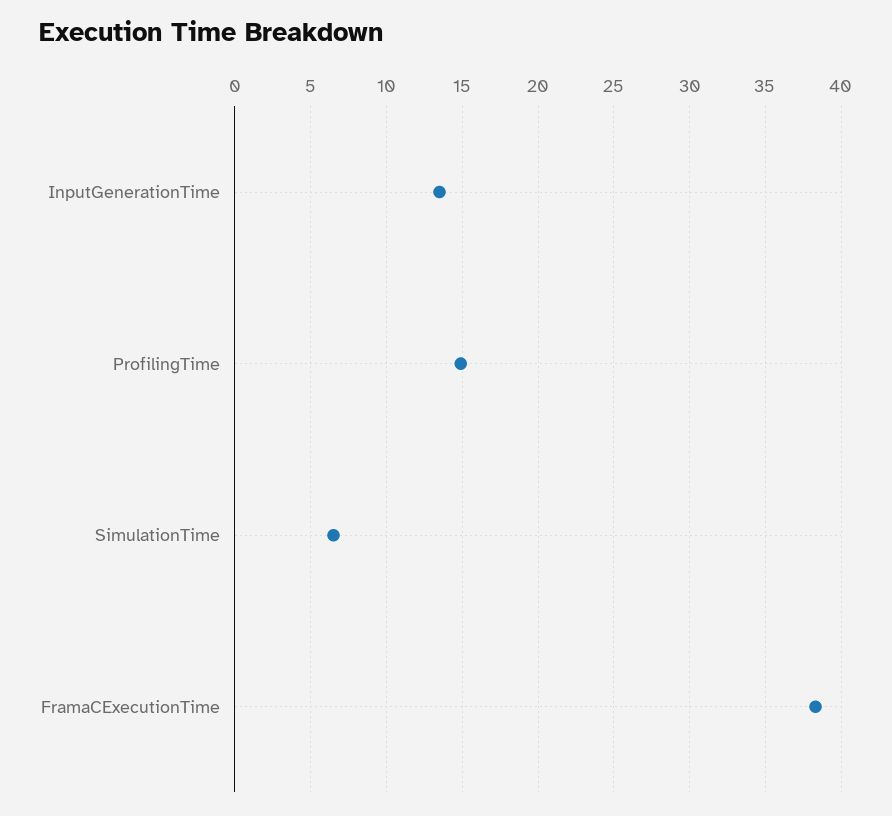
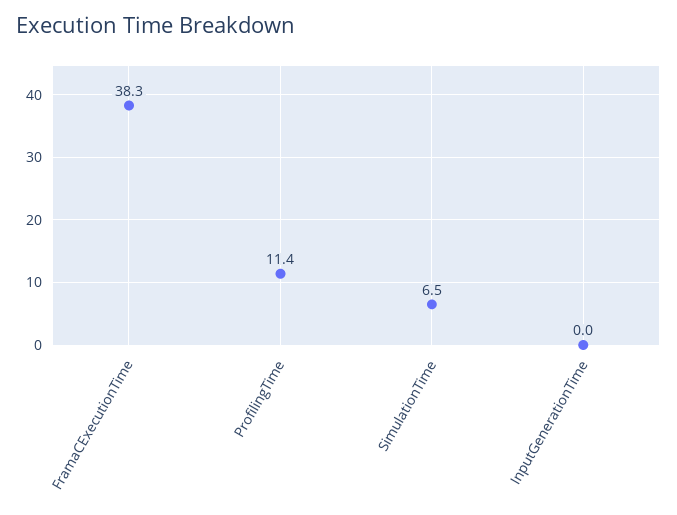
  {
-   "InputGenerationTime": 13.5,
+   "InputGenerationTime": 0,
-   "ProfilingTime": 15,
+   "ProfilingTime": 11.4,
    "SimulationTime": 6.5,
    "FramaCExecutionTime": 38.3
  }

